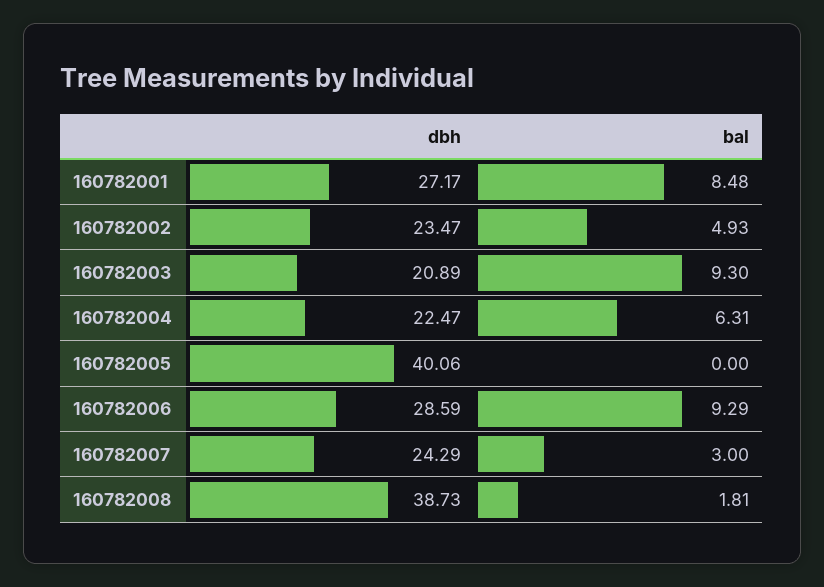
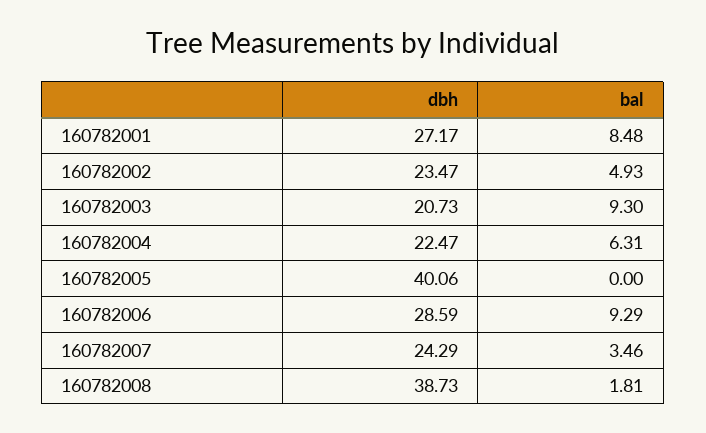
  {
    "dbh": {
      "160782001": 27.17,
      "160782002": 23.47,
-     "160782003": 20.89,
+     "160782003": 20.73,
      "160782004": 22.47,
      "160782005": 40.06,
      "160782006": 28.59,
      "160782007": 24.29,
      "160782008": 38.73
    },
    "bal": {
      "160782001": 8.48,
      "160782002": 4.93,
      "160782003": 9.3,
      "160782004": 6.31,
      "160782005": 0,
      "160782006": 9.29,
-     "160782007": 3,
+     "160782007": 3.46,
      "160782008": 1.81
    }
  }

